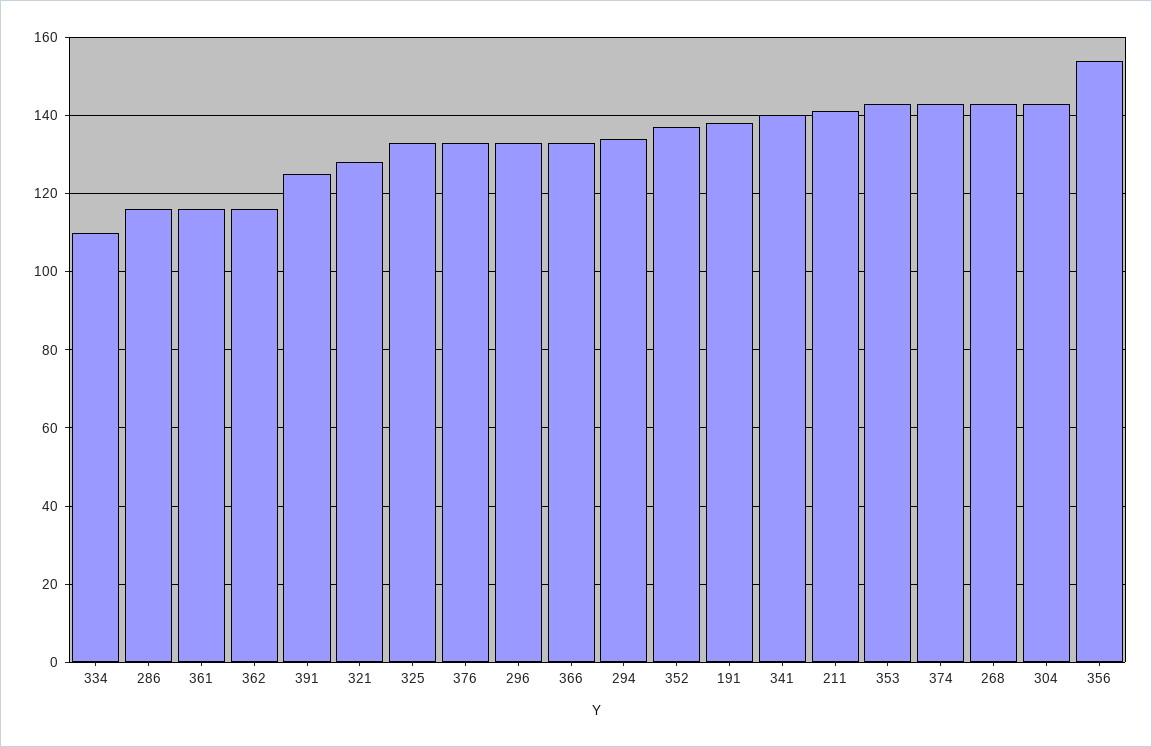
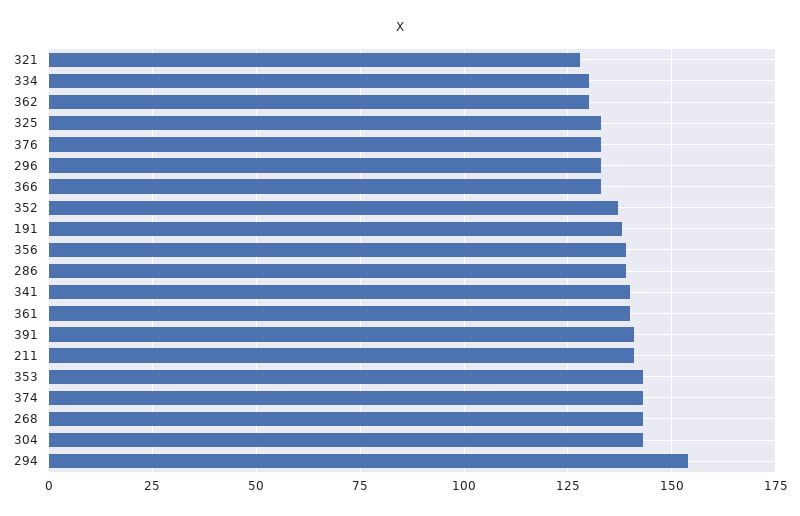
  {
-   "334": 110,
+   "334": 130,
-   "286": 115,
+   "286": 140,
-   "361": 115,
+   "361": 140,
-   "362": 115,
+   "362": 130,
-   "391": 125,
+   "391": 140,
    "321": 130,
    "325": 135,
    "376": 135,
    "296": 135,
    "366": 135,
-   "294": 135,
+   "294": 155,
    "352": 135,
    "191": 140,
    "341": 140,
    "211": 140,
    "353": 145,
    "374": 145,
    "268": 145,
    "304": 145,
-   "356": 155
+   "356": 140
  }

